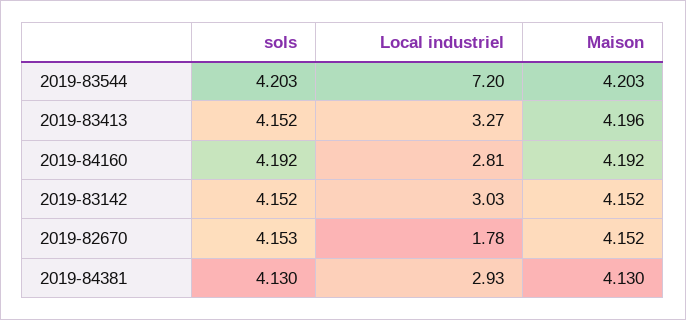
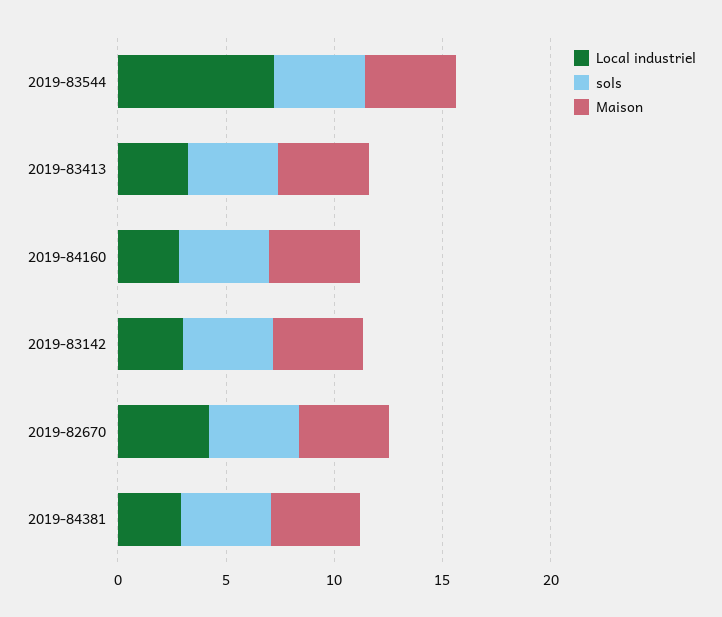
  {
    "sols": {
      "2019-83544": 4.203,
      "2019-83413": 4.152,
      "2019-84160": 4.192,
      "2019-83142": 4.152,
      "2019-82670": 4.153,
      "2019-84381": 4.13
    },
    "Local industriel": {
      "2019-83544": 7.2,
      "2019-83413": 3.27,
      "2019-84160": 2.81,
      "2019-83142": 3.03,
-     "2019-82670": 1.78,
+     "2019-82670": 4,
      "2019-84381": 2.93
    },
    "Maison": {
      "2019-83544": 4.203,
      "2019-83413": 4.196,
      "2019-84160": 4.192,
      "2019-83142": 4.152,
      "2019-82670": 4.152,
      "2019-84381": 4.13
    }
  }

